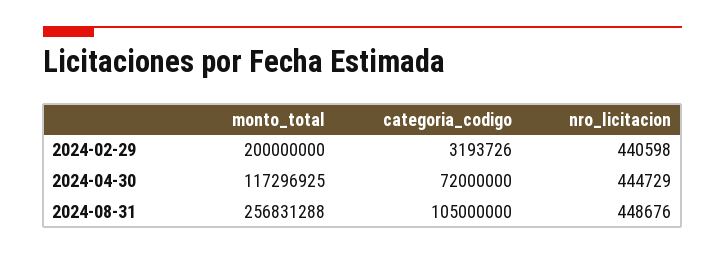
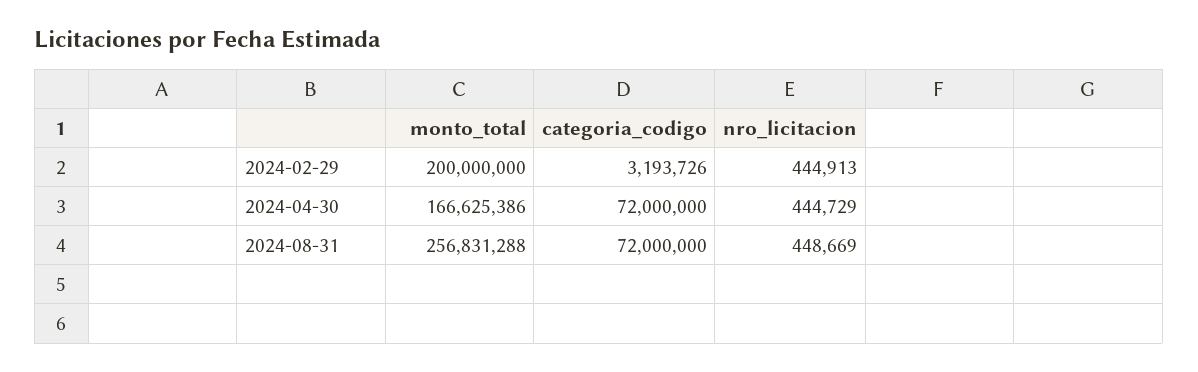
  {
    "monto_total": {
      "2024-02-29": 200000000,
-     "2024-04-30": 117296925,
+     "2024-04-30": 166625386,
      "2024-08-31": 256831288
    },
    "categoria_codigo": {
      "2024-02-29": 3193726,
      "2024-04-30": 72000000,
-     "2024-08-31": 105000000
+     "2024-08-31": 72000000
    },
    "nro_licitacion": {
-     "2024-02-29": 440598,
+     "2024-02-29": 444913,
      "2024-04-30": 444729,
-     "2024-08-31": 448676
+     "2024-08-31": 448669
    }
  }

